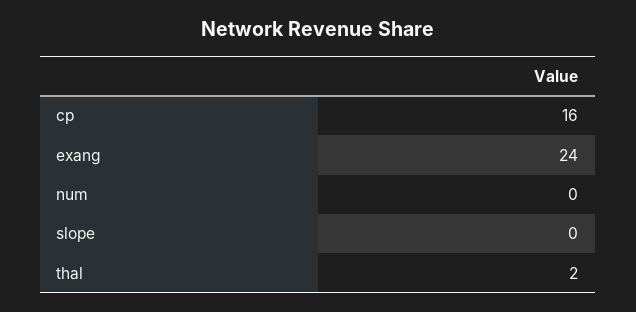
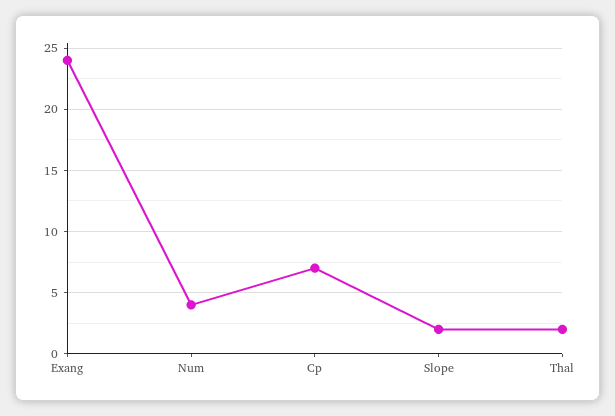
  {
-   "cp": 16,
+   "cp": 7,
    "exang": 24,
-   "num": 0,
+   "num": 4,
-   "slope": 0,
+   "slope": 2,
    "thal": 2
  }

